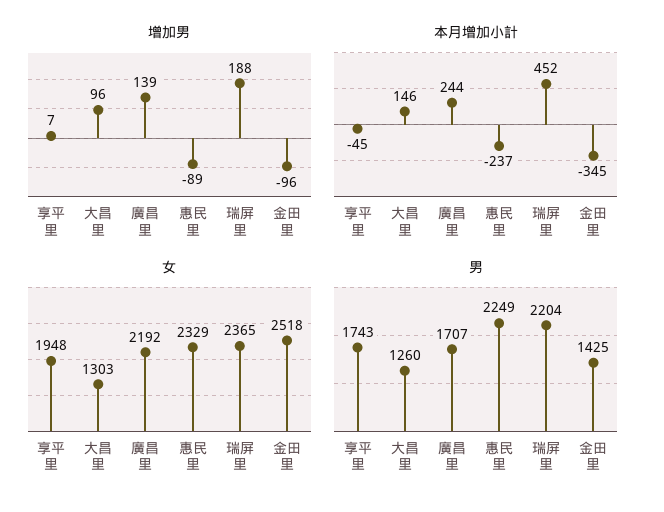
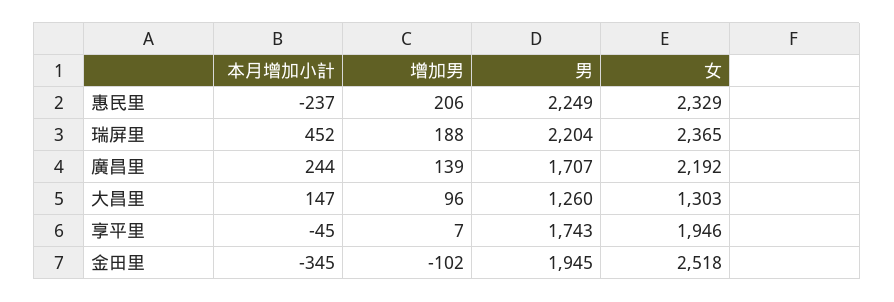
  {
    "增加男": {
      "享平里": 7,
      "大昌里": 96,
      "廣昌里": 139,
-     "惠民里": -89,
+     "惠民里": 206,
      "瑞屏里": 188,
-     "金田里": -96
+     "金田里": -102
    },
    "本月增加小計": {
      "享平里": -45,
-     "大昌里": 146,
+     "大昌里": 147,
      "廣昌里": 244,
      "惠民里": -237,
      "瑞屏里": 452,
      "金田里": -345
    },
    "女": {
-     "享平里": 1948,
+     "享平里": 1946,
      "大昌里": 1303,
      "廣昌里": 2192,
      "惠民里": 2329,
      "瑞屏里": 2365,
      "金田里": 2518
    },
    "男": {
      "享平里": 1743,
      "大昌里": 1260,
      "廣昌里": 1707,
      "惠民里": 2249,
      "瑞屏里": 2204,
-     "金田里": 1425
+     "金田里": 1945
    }
  }

